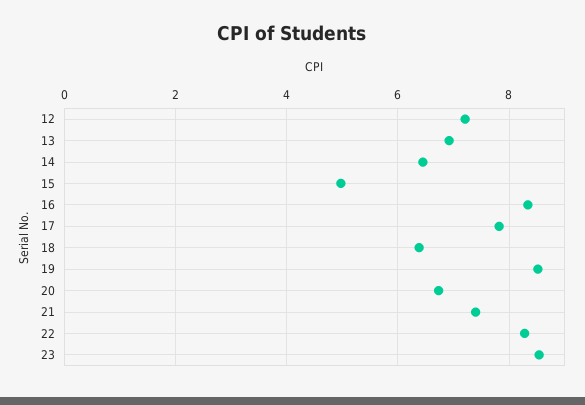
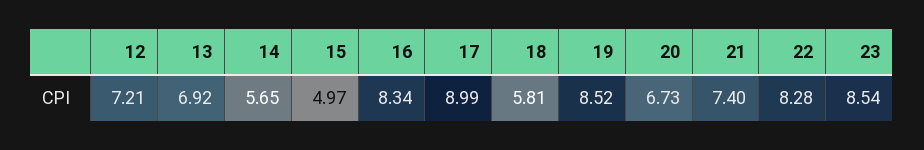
  {
    "12": 7.21,
    "13": 6.92,
-   "14": 6.4,
+   "14": 5.65,
    "15": 4.97,
    "16": 8.34,
-   "17": 7.8,
+   "17": 8.99,
-   "18": 6.4,
+   "18": 5.81,
    "19": 8.52,
    "20": 6.73,
    "21": 7.4,
    "22": 8.28,
    "23": 8.54
  }

